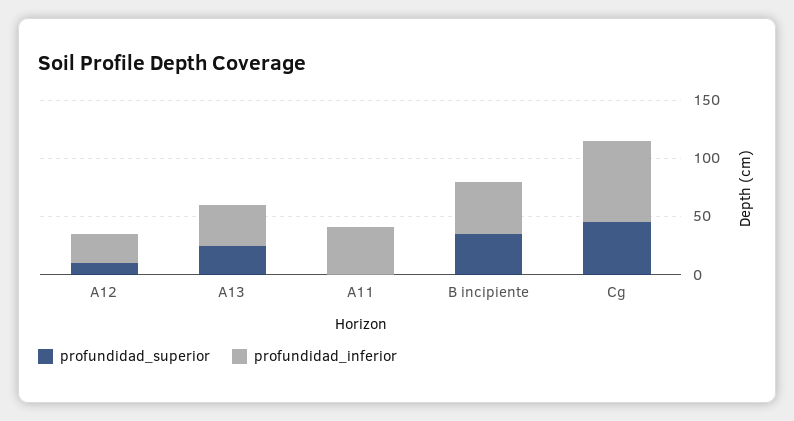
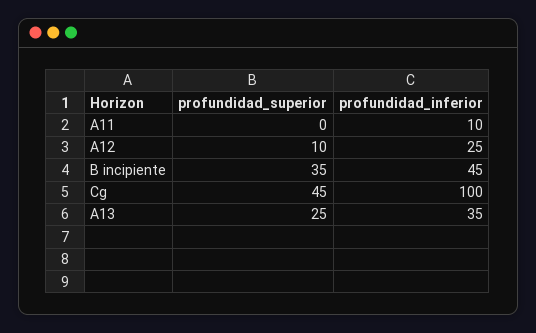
  {
    "profundidad_superior": {
      "A12": 10,
      "A13": 25,
      "A11": 0,
      "B incipiente": 35,
      "Cg": 45
    },
    "profundidad_inferior": {
      "A12": 25,
      "A13": 35,
-     "A11": 40,
+     "A11": 10,
      "B incipiente": 45,
-     "Cg": 70
+     "Cg": 100
    }
  }

